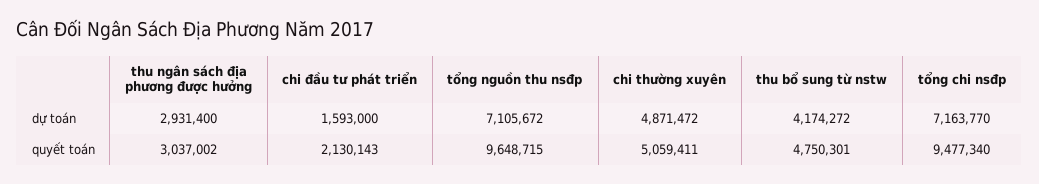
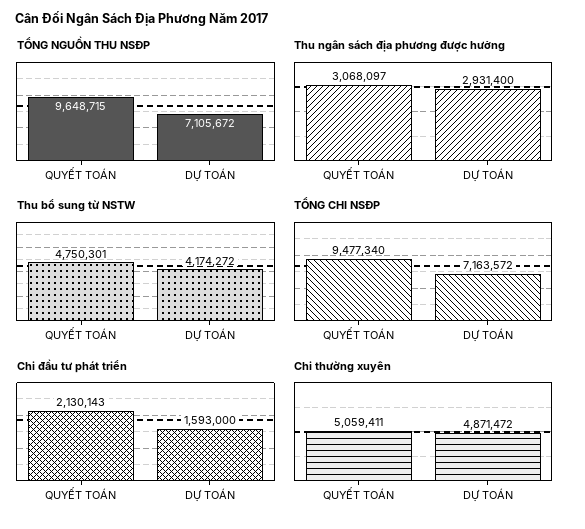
  {
    "thu ngân sách địa phương được hưởng": {
      "dự toán": 2931400,
-     "quyết toán": 3037002
+     "quyết toán": 3068097
    },
    "chi đầu tư phát triển": {
      "dự toán": 1593000,
      "quyết toán": 2130143
    },
    "tổng nguồn thu nsđp": {
      "dự toán": 7105672,
      "quyết toán": 9648715
    },
    "chi thường xuyên": {
      "dự toán": 4871472,
      "quyết toán": 5059411
    },
    "thu bổ sung từ nstw": {
      "dự toán": 4174272,
      "quyết toán": 4750301
    },
    "tổng chi nsđp": {
-     "dự toán": 7163770,
+     "dự toán": 7163572,
      "quyết toán": 9477340
    }
  }

